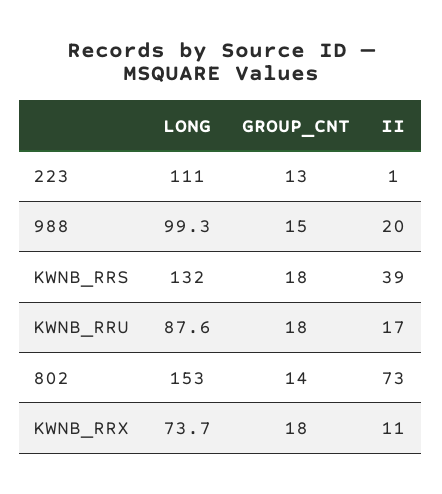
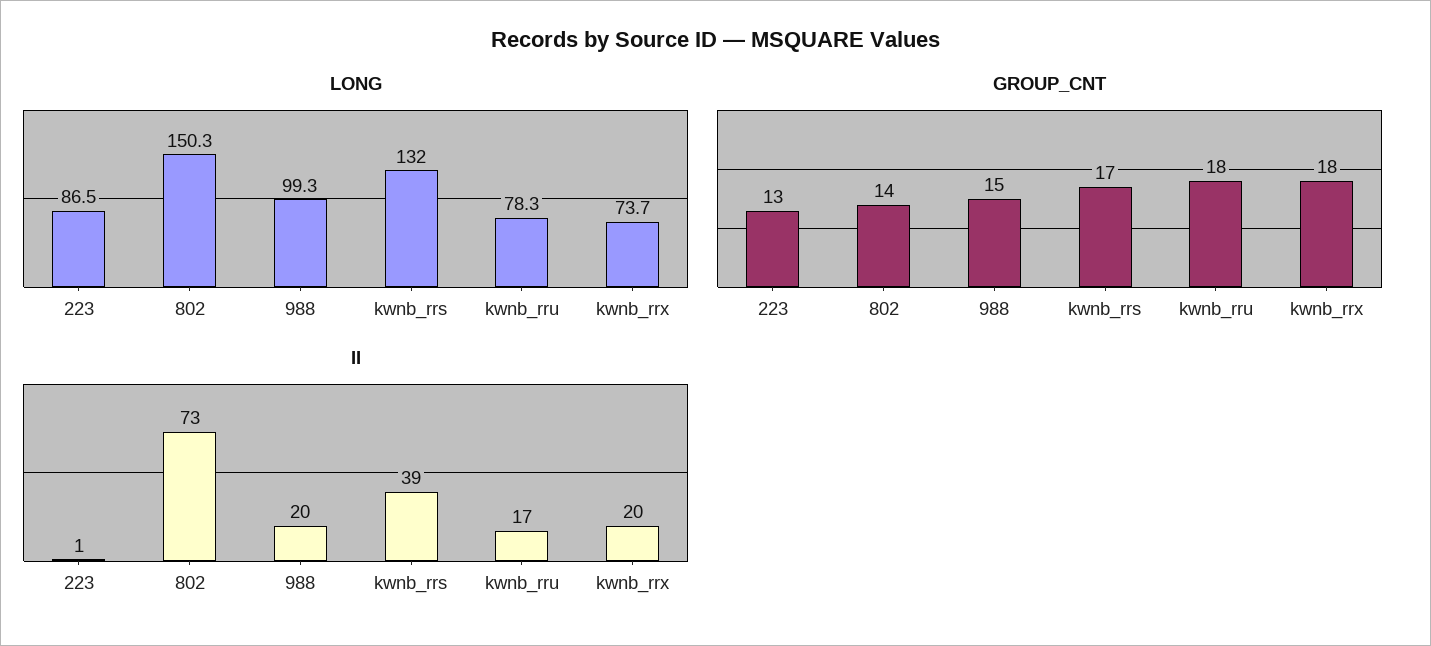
  {
    "LONG": {
-     "223": 111,
+     "223": 86.5,
      "988": 99.3,
      "KWNB_RRS": 132,
-     "KWNB_RRU": 87.6,
+     "KWNB_RRU": 78.3,
-     "802": 153,
+     "802": 150.3,
      "KWNB_RRX": 73.7
    },
    "GROUP_CNT": {
      "223": 13,
      "988": 15,
-     "KWNB_RRS": 18,
+     "KWNB_RRS": 17,
      "KWNB_RRU": 18,
      "802": 14,
      "KWNB_RRX": 18
    },
    "II": {
      "223": 1,
      "988": 20,
      "KWNB_RRS": 39,
      "KWNB_RRU": 17,
      "802": 73,
-     "KWNB_RRX": 11
+     "KWNB_RRX": 20
    }
  }

